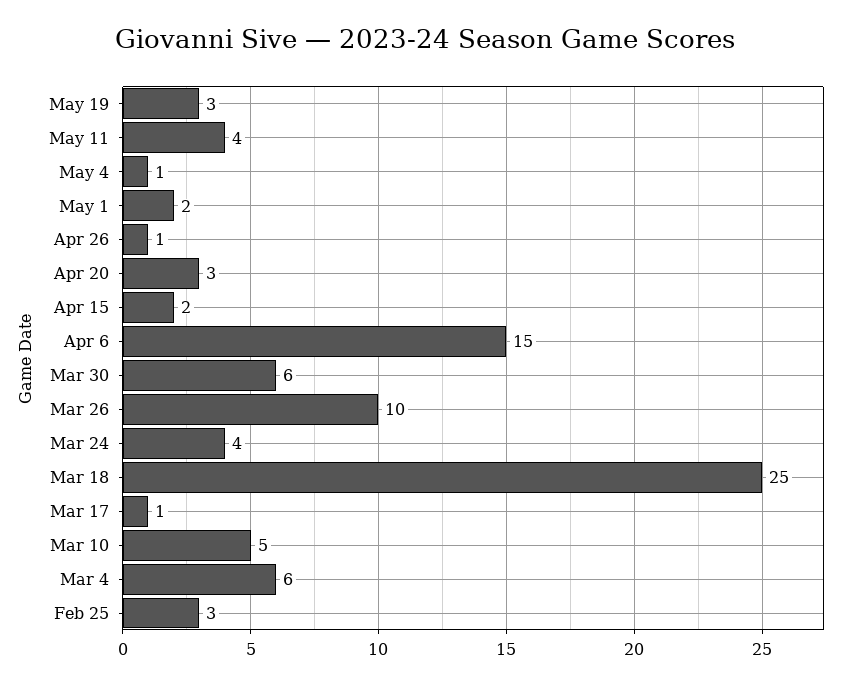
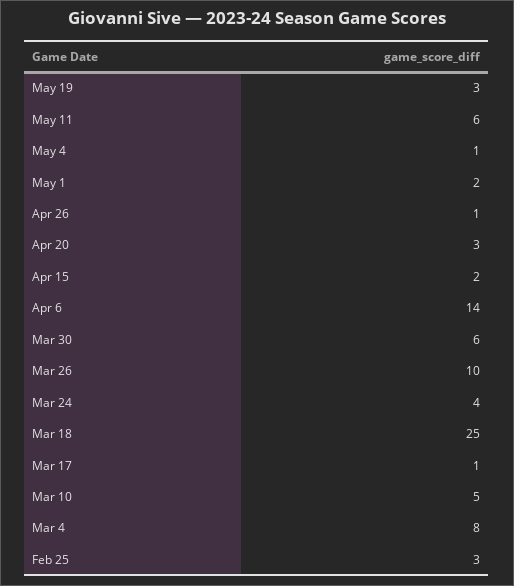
  {
    "May 19": 3,
-   "May 11": 4,
+   "May 11": 6,
    "May 4": 1,
    "May 1": 2,
    "Apr 26": 1,
    "Apr 20": 3,
    "Apr 15": 2,
-   "Apr 6": 15,
+   "Apr 6": 14,
    "Mar 30": 6,
    "Mar 26": 10,
    "Mar 24": 4,
    "Mar 18": 25,
    "Mar 17": 1,
    "Mar 10": 5,
-   "Mar 4": 6,
+   "Mar 4": 8,
    "Feb 25": 3
  }

